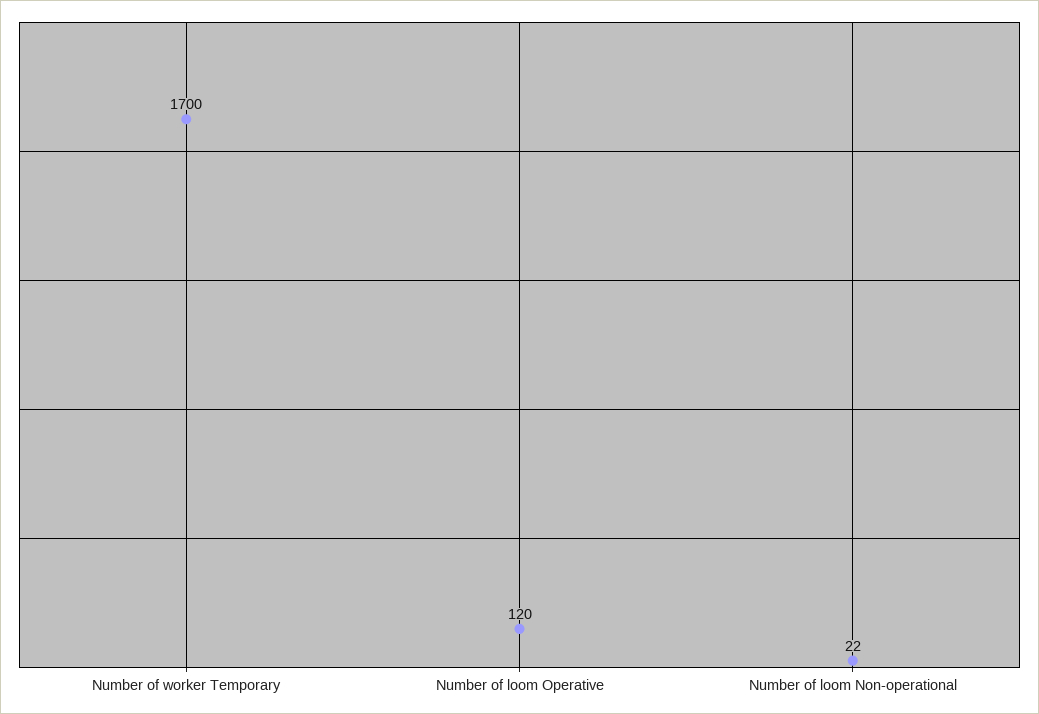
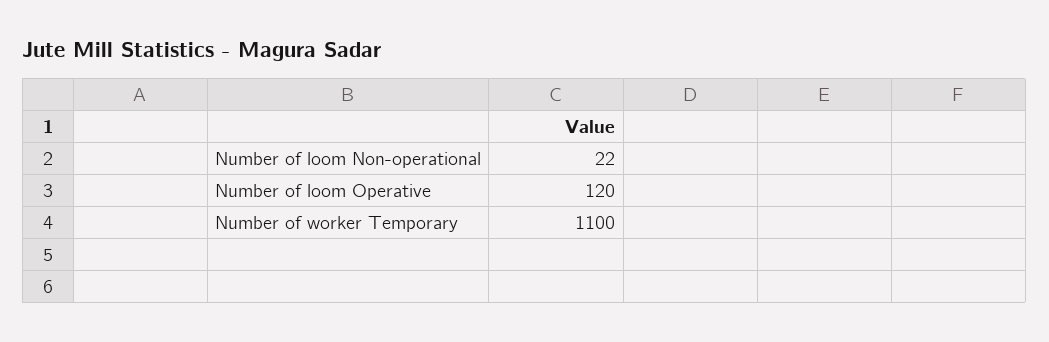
  {
-   "Number of worker Temporary": 1700,
+   "Number of worker Temporary": 1100,
    "Number of loom Operative": 120,
    "Number of loom Non-operational": 22
  }

